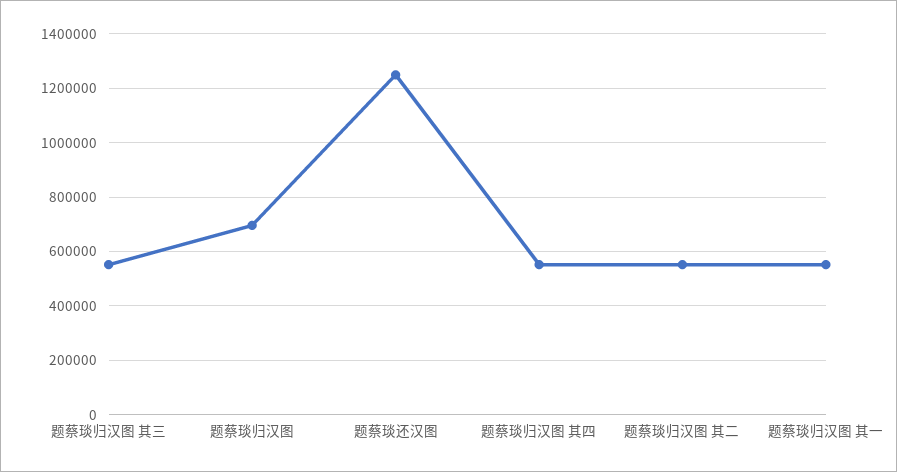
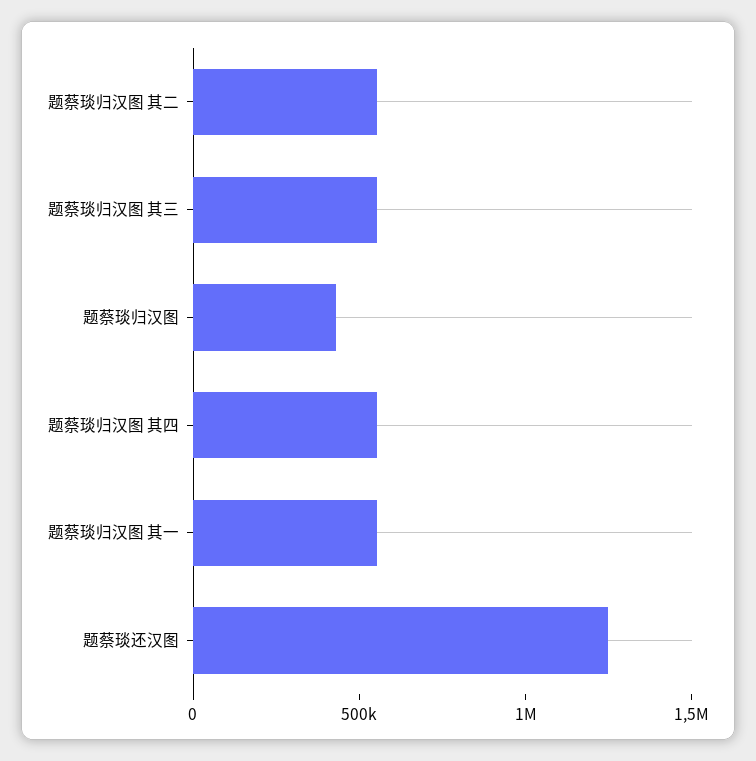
  {
    "题蔡琰归汉图 其三": 550000,
-   "题蔡琰归汉图": 700000,
+   "题蔡琰归汉图": 400000,
    "题蔡琰还汉图": 1250000,
    "题蔡琰归汉图 其四": 550000,
    "题蔡琰归汉图 其二": 550000,
    "题蔡琰归汉图 其一": 550000
  }

